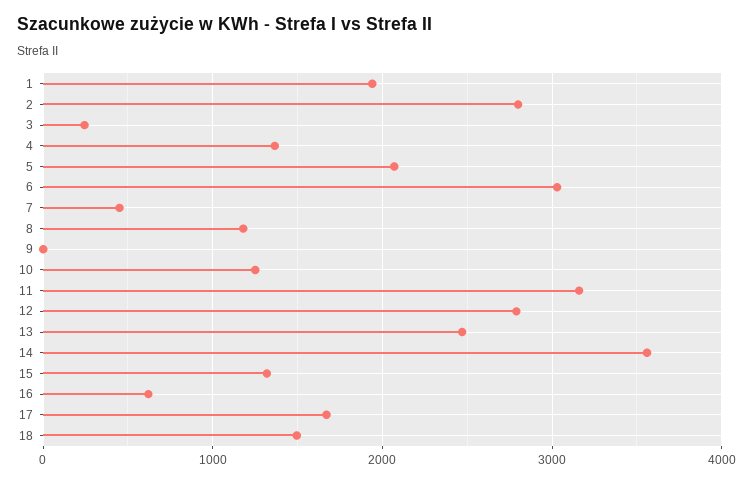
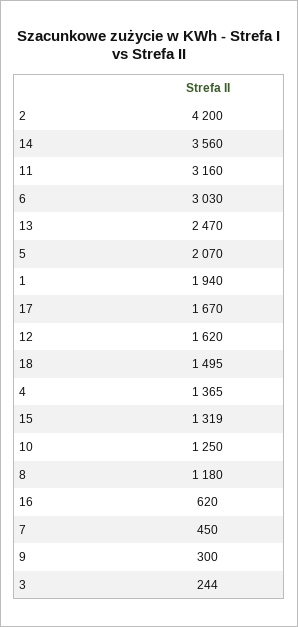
  {
    "1": 1940,
-   "2": 2800,
+   "2": 4200,
    "3": 244,
    "4": 1365,
    "5": 2070,
    "6": 3030,
    "7": 450,
    "8": 1180,
-   "9": 0,
+   "9": 300,
    "10": 1250,
    "11": 3160,
-   "12": 2800,
+   "12": 1620,
    "13": 2470,
    "14": 3560,
    "15": 1319,
    "16": 620,
    "17": 1670,
    "18": 1495
  }

